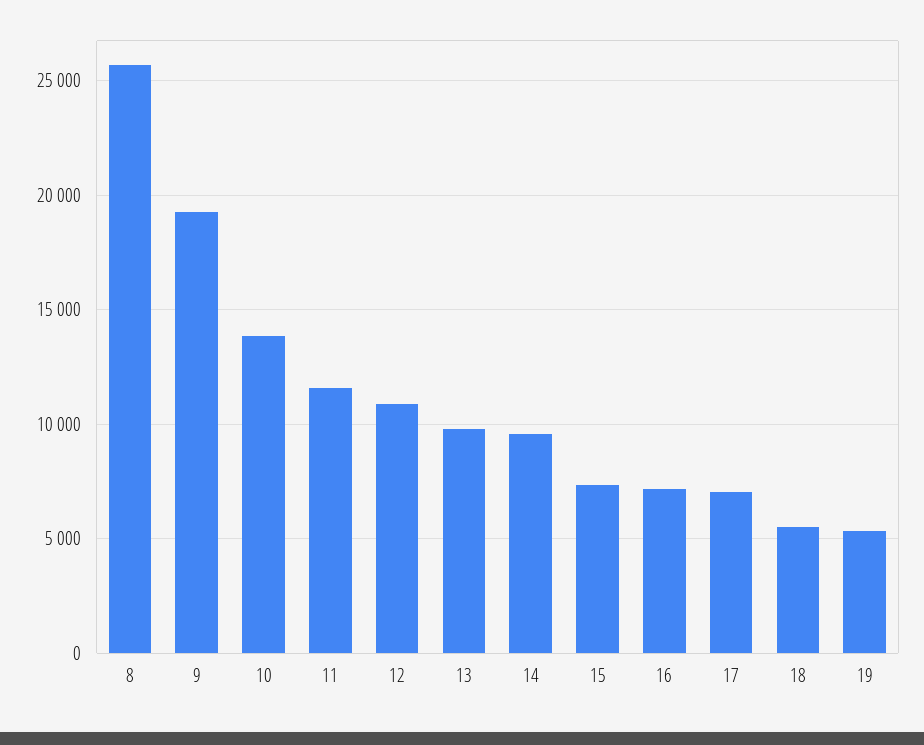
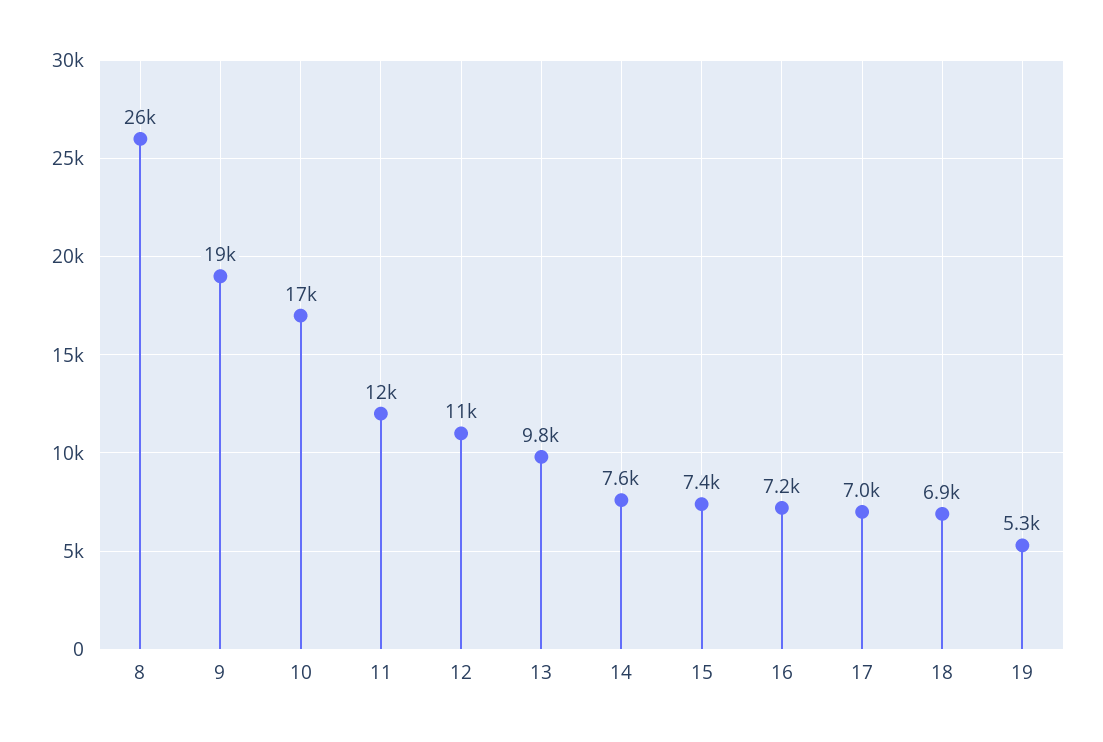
  {
    "8": 26000,
    "9": 19000,
-   "10": 14000,
+   "10": 17000,
    "11": 12000,
    "12": 11000,
    "13": 9800,
-   "14": 9500,
+   "14": 7600,
    "15": 7400,
    "16": 7200,
    "17": 7000,
-   "18": 5500,
+   "18": 6900,
    "19": 5300
  }

